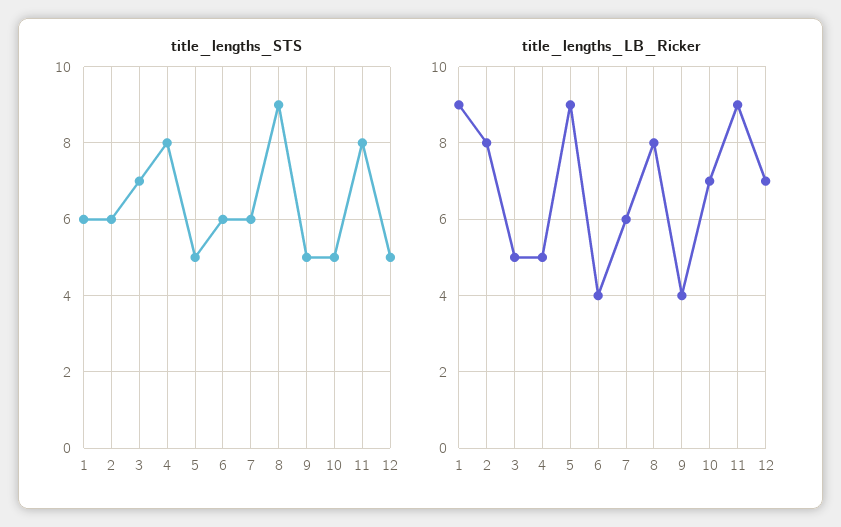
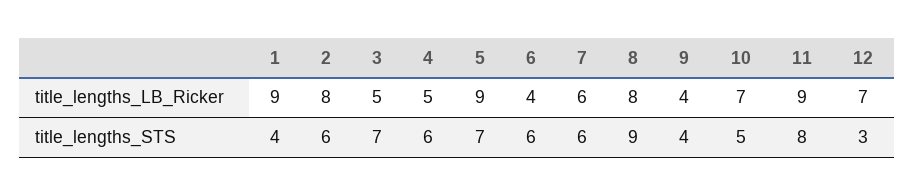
  {
    "title_lengths_STS": {
-     "1": 6,
+     "1": 4,
      "2": 6,
      "3": 7,
-     "4": 8,
+     "4": 6,
-     "5": 5,
+     "5": 7,
      "6": 6,
      "7": 6,
      "8": 9,
-     "9": 5,
+     "9": 4,
      "10": 5,
      "11": 8,
-     "12": 5
+     "12": 3
    },
    "title_lengths_LB_Ricker": {
      "1": 9,
      "2": 8,
      "3": 5,
      "4": 5,
      "5": 9,
      "6": 4,
      "7": 6,
      "8": 8,
      "9": 4,
      "10": 7,
      "11": 9,
      "12": 7
    }
  }

